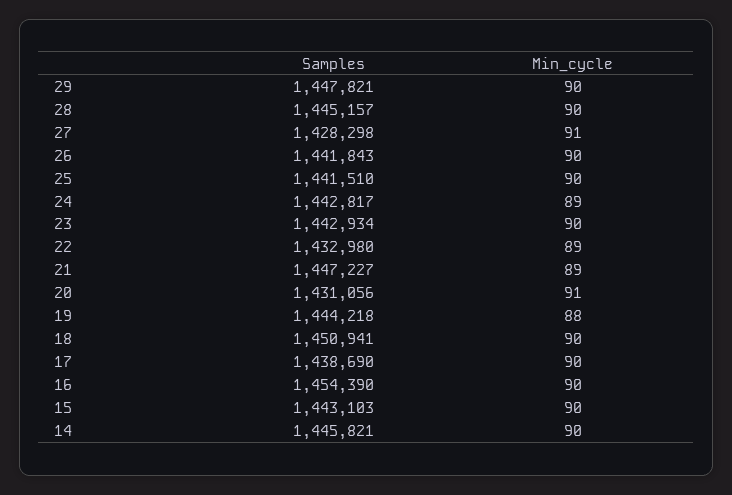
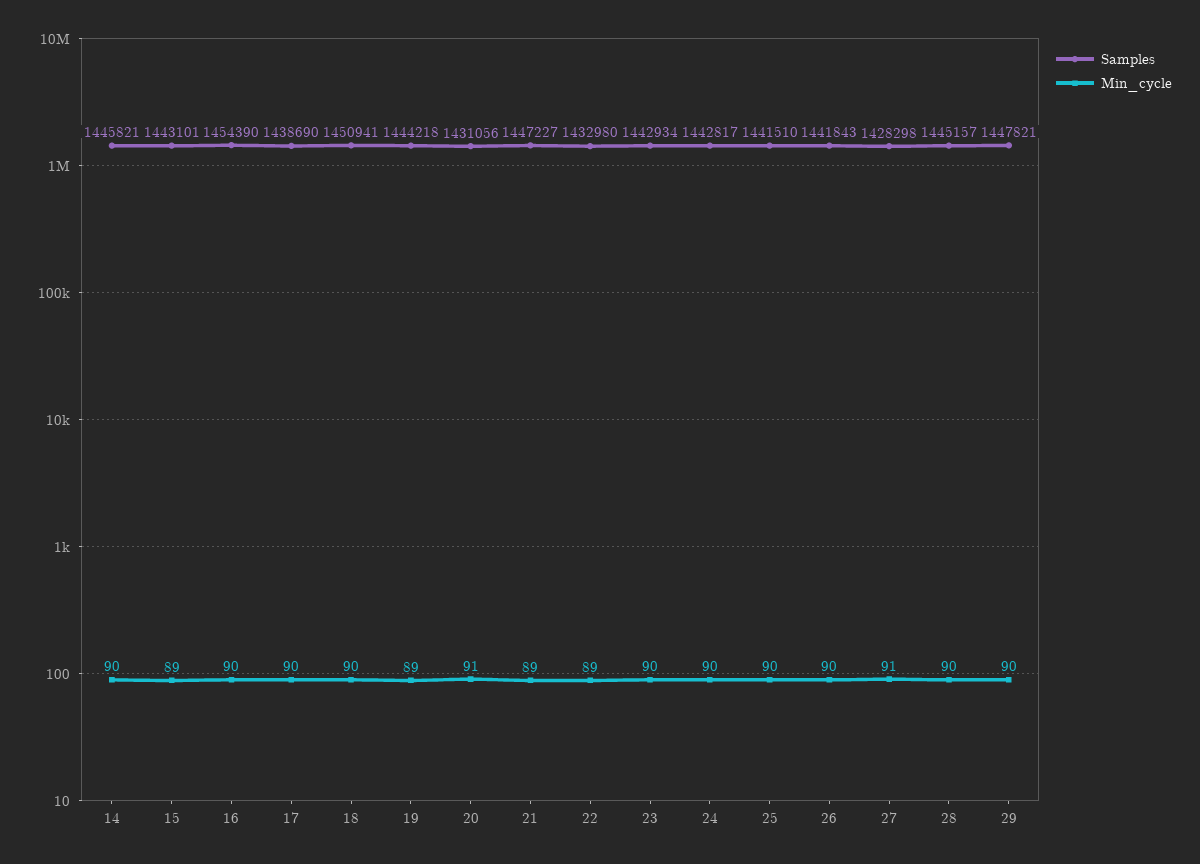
  {
    "Samples": {
      "29": 1447821,
      "28": 1445157,
      "27": 1428298,
      "26": 1441843,
      "25": 1441510,
      "24": 1442817,
      "23": 1442934,
      "22": 1432980,
      "21": 1447227,
      "20": 1431056,
      "19": 1444218,
      "18": 1450941,
      "17": 1438690,
      "16": 1454390,
-     "15": 1443103,
+     "15": 1443101,
      "14": 1445821
    },
    "Min_cycle": {
      "29": 90,
      "28": 90,
      "27": 91,
      "26": 90,
      "25": 90,
-     "24": 89,
+     "24": 90,
      "23": 90,
      "22": 89,
      "21": 89,
      "20": 91,
-     "19": 88,
+     "19": 89,
      "18": 90,
      "17": 90,
      "16": 90,
-     "15": 90,
+     "15": 89,
      "14": 90
    }
  }

